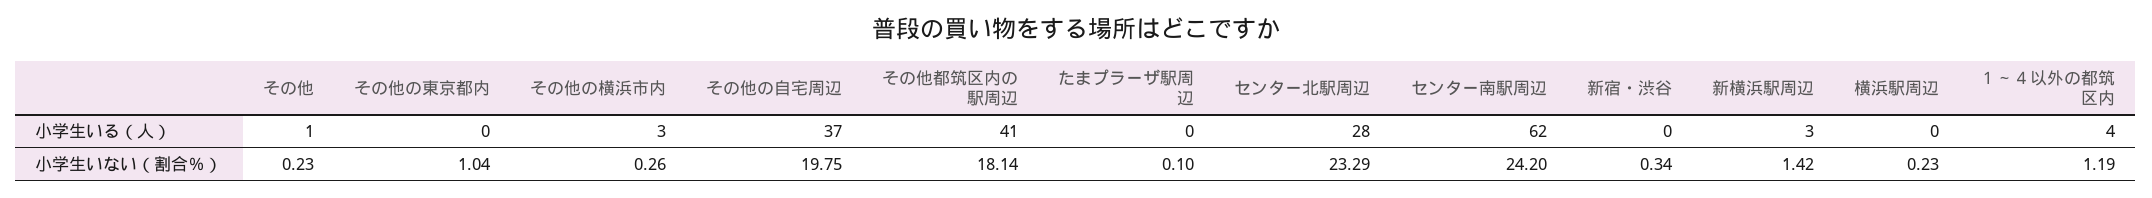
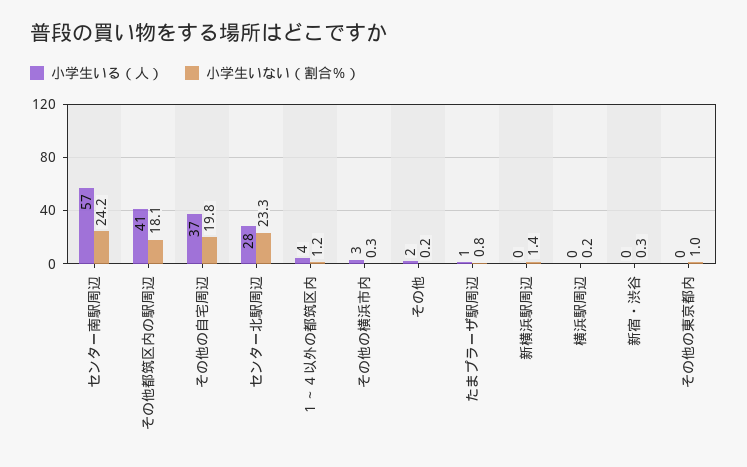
  {
    "小学生いる（人）": {
-     "その他": 1,
+     "その他": 2,
      "その他の東京都内": 0,
      "その他の横浜市内": 3,
      "その他の自宅周辺": 37,
      "その他都筑区内の駅周辺": 41,
-     "たまプラーザ駅周辺": 0,
+     "たまプラーザ駅周辺": 1,
      "センター北駅周辺": 28,
-     "センター南駅周辺": 62,
+     "センター南駅周辺": 57,
      "新宿・渋谷": 0,
-     "新横浜駅周辺": 3,
+     "新横浜駅周辺": 0,
      "横浜駅周辺": 0,
      "１～４以外の都筑区内": 4
    },
    "小学生いない（割合％）": {
      "その他": 0.23,
      "その他の東京都内": 1.04,
      "その他の横浜市内": 0.26,
      "その他の自宅周辺": 19.75,
      "その他都筑区内の駅周辺": 18.14,
-     "たまプラーザ駅周辺": 0.1,
+     "たまプラーザ駅周辺": 0.8,
      "センター北駅周辺": 23.29,
      "センター南駅周辺": 24.2,
      "新宿・渋谷": 0.34,
      "新横浜駅周辺": 1.42,
      "横浜駅周辺": 0.23,
      "１～４以外の都筑区内": 1.19
    }
  }

